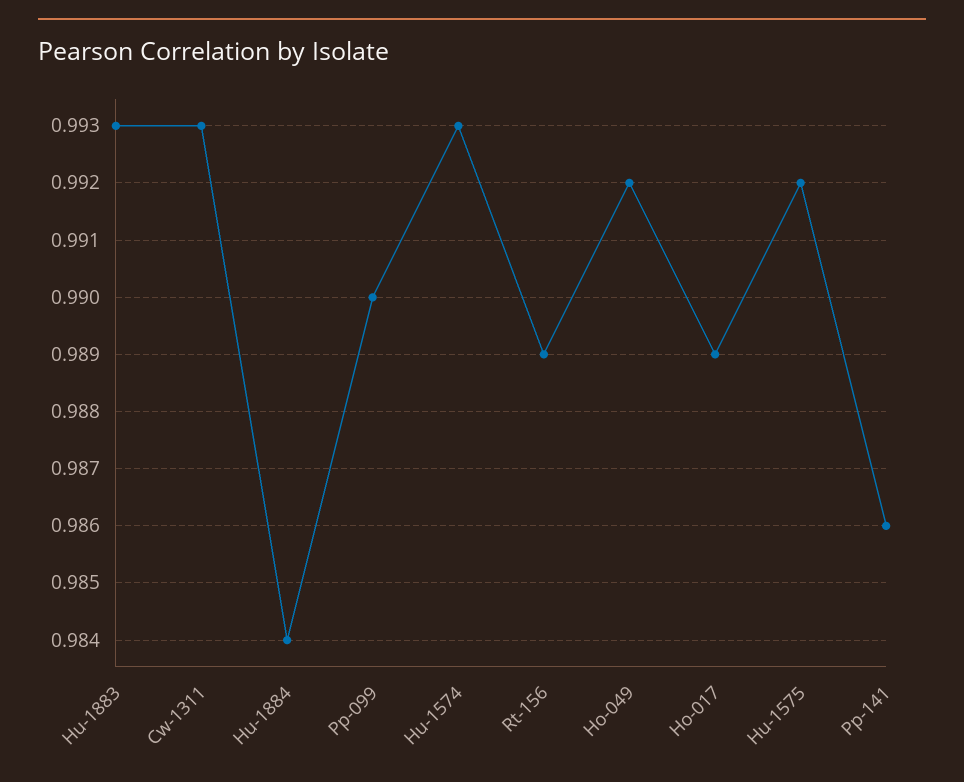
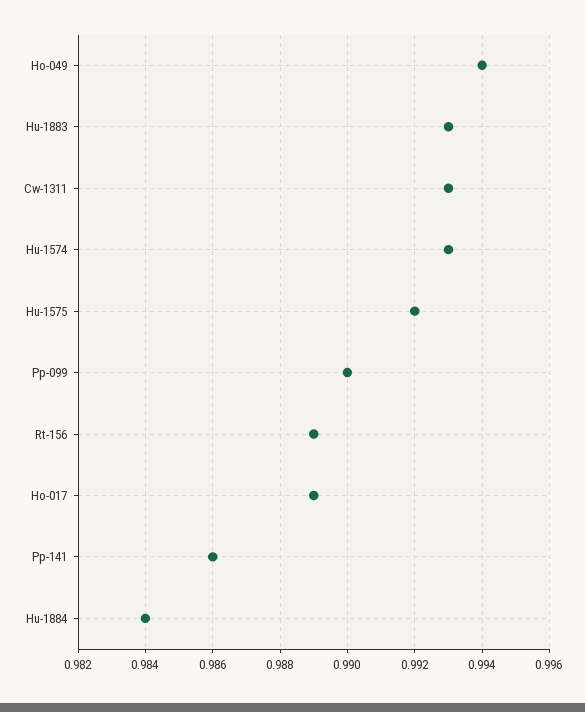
  {
    "Hu-1883": 0.993,
    "Cw-1311": 0.993,
    "Hu-1884": 0.984,
    "Pp-099": 0.99,
    "Hu-1574": 0.993,
    "Rt-156": 0.989,
-   "Ho-049": 0.992,
+   "Ho-049": 0.994,
    "Ho-017": 0.989,
    "Hu-1575": 0.992,
    "Pp-141": 0.986
  }

